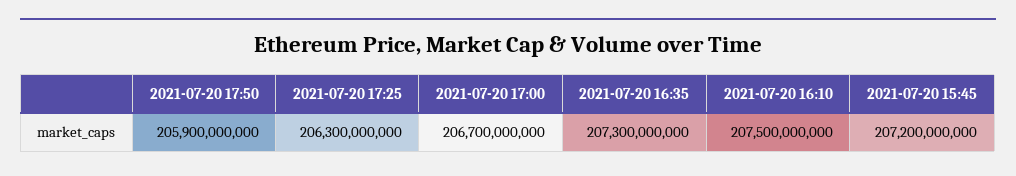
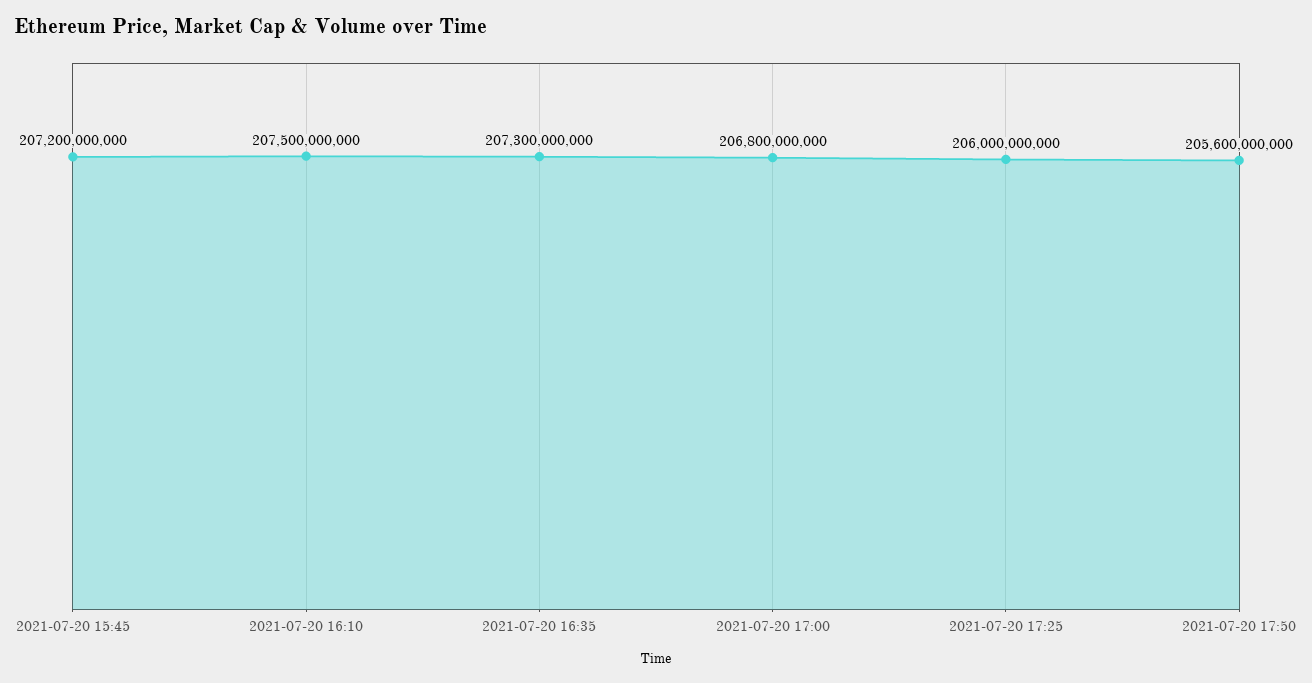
  {
-   "2021-07-20 17:50": 205900000000,
+   "2021-07-20 17:50": 205600000000,
-   "2021-07-20 17:25": 206300000000,
+   "2021-07-20 17:25": 206000000000,
-   "2021-07-20 17:00": 206700000000,
+   "2021-07-20 17:00": 206800000000,
    "2021-07-20 16:35": 207300000000,
    "2021-07-20 16:10": 207500000000,
    "2021-07-20 15:45": 207200000000
  }

